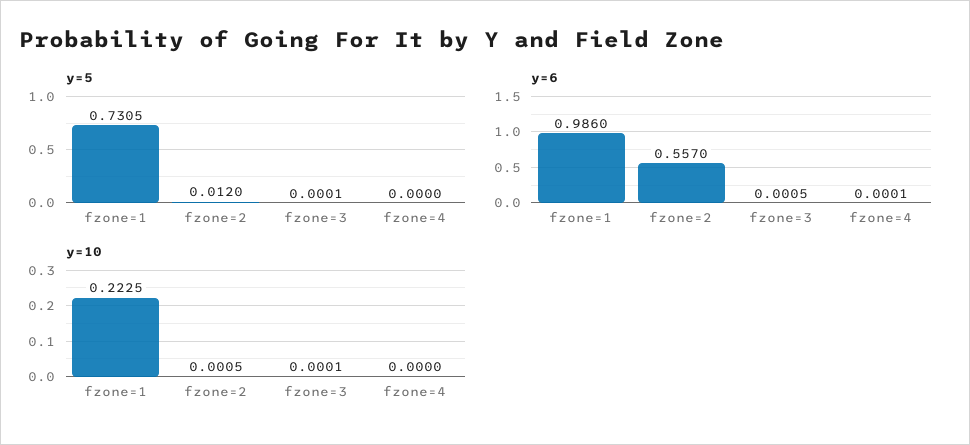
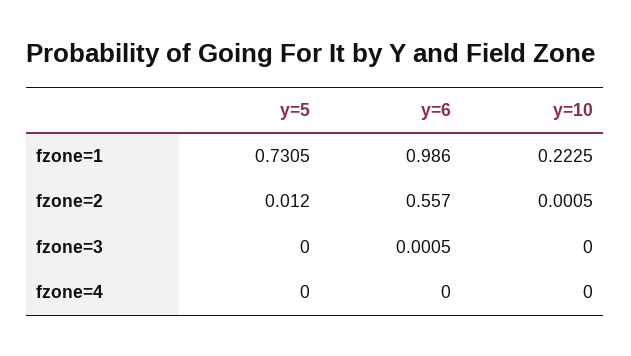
  {
    "y=5": {
      "fzone=1": 0.7305,
      "fzone=2": 0.012,
-     "fzone=3": 0.0001,
+     "fzone=3": 0,
      "fzone=4": 0
    },
    "y=6": {
      "fzone=1": 0.986,
      "fzone=2": 0.557,
      "fzone=3": 0.0005,
-     "fzone=4": 0.0001
+     "fzone=4": 0
    },
    "y=10": {
      "fzone=1": 0.2225,
      "fzone=2": 0.0005,
-     "fzone=3": 0.0001,
+     "fzone=3": 0,
      "fzone=4": 0
    }
  }

